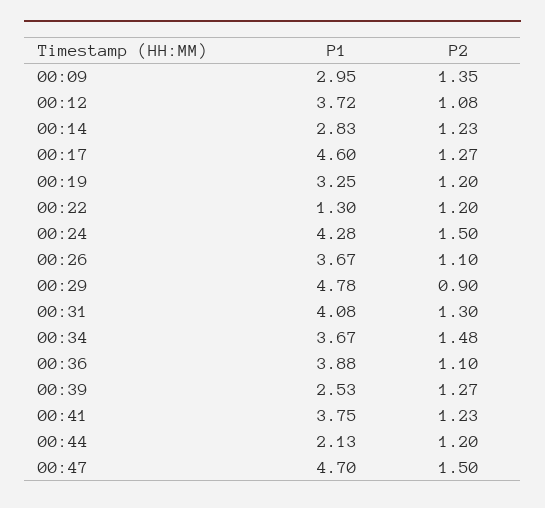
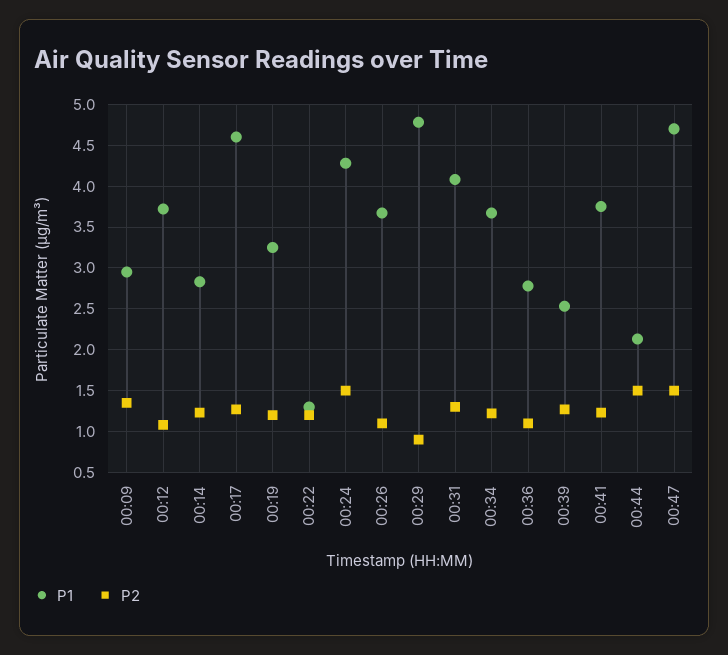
  {
    "P1": {
      "00:09": 2.95,
      "00:12": 3.72,
      "00:14": 2.83,
      "00:17": 4.6,
      "00:19": 3.25,
      "00:22": 1.3,
      "00:24": 4.28,
      "00:26": 3.67,
      "00:29": 4.78,
      "00:31": 4.08,
      "00:34": 3.67,
-     "00:36": 3.88,
+     "00:36": 2.8,
      "00:39": 2.53,
      "00:41": 3.75,
      "00:44": 2.13,
      "00:47": 4.7
    },
    "P2": {
      "00:09": 1.35,
      "00:12": 1.08,
      "00:14": 1.23,
      "00:17": 1.27,
      "00:19": 1.2,
      "00:22": 1.2,
      "00:24": 1.5,
      "00:26": 1.1,
      "00:29": 0.9,
      "00:31": 1.3,
-     "00:34": 1.48,
+     "00:34": 1.2,
      "00:36": 1.1,
      "00:39": 1.27,
      "00:41": 1.23,
-     "00:44": 1.2,
+     "00:44": 1.5,
      "00:47": 1.5
    }
  }

